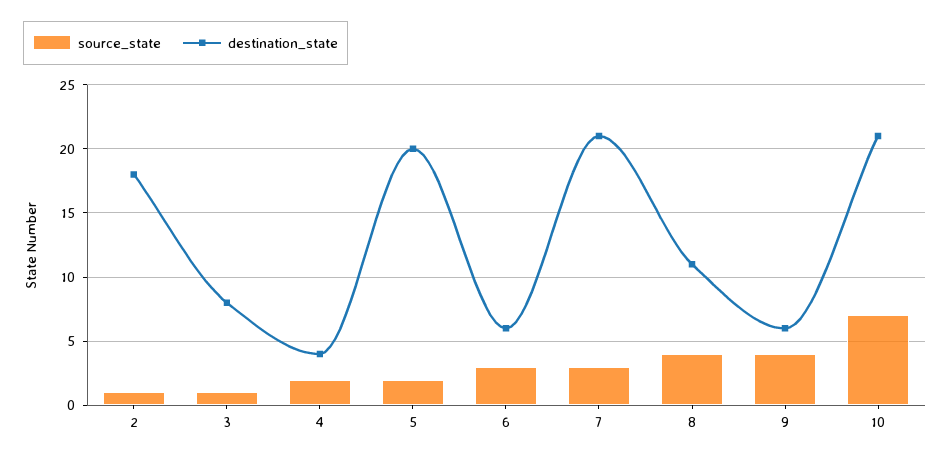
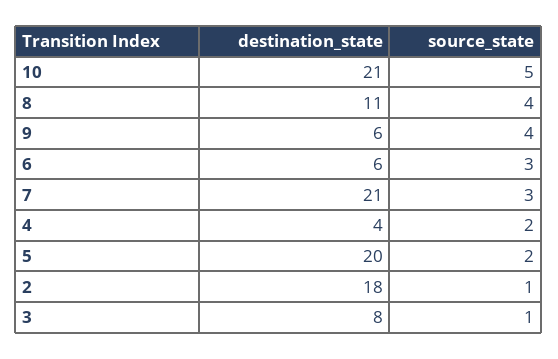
  {
    "source_state": {
      "2": 1,
      "3": 1,
      "4": 2,
      "5": 2,
      "6": 3,
      "7": 3,
      "8": 4,
      "9": 4,
-     "10": 7
+     "10": 5
    },
    "destination_state": {
      "2": 18,
      "3": 8,
      "4": 4,
      "5": 20,
      "6": 6,
      "7": 21,
      "8": 11,
      "9": 6,
      "10": 21
    }
  }

